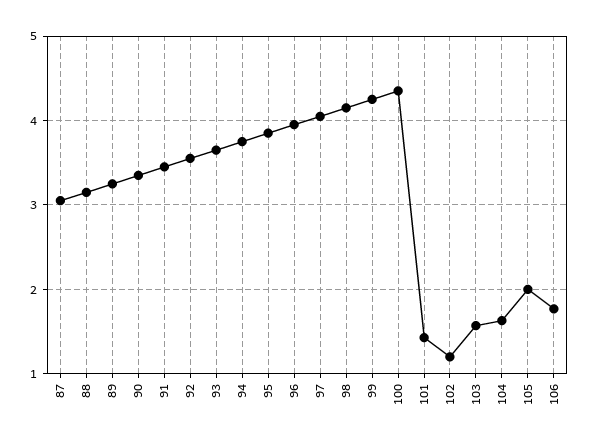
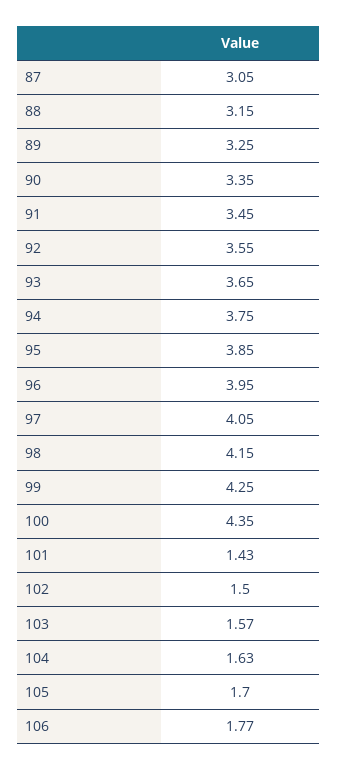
  {
    "87": 3.05,
    "88": 3.15,
    "89": 3.25,
    "90": 3.35,
    "91": 3.45,
    "92": 3.55,
    "93": 3.65,
    "94": 3.75,
    "95": 3.85,
    "96": 3.95,
    "97": 4.05,
    "98": 4.15,
    "99": 4.25,
    "100": 4.35,
    "101": 1.43,
-   "102": 1.2,
+   "102": 1.5,
    "103": 1.57,
    "104": 1.63,
-   "105": 2,
+   "105": 1.7,
    "106": 1.77
  }

